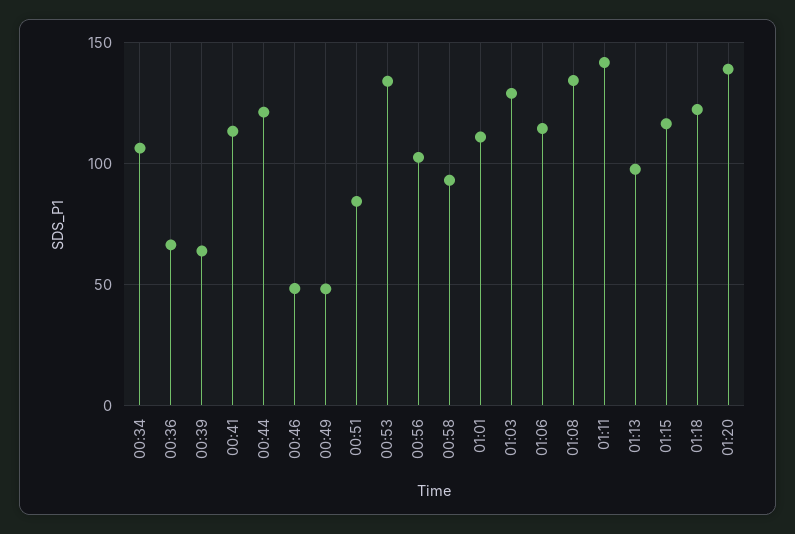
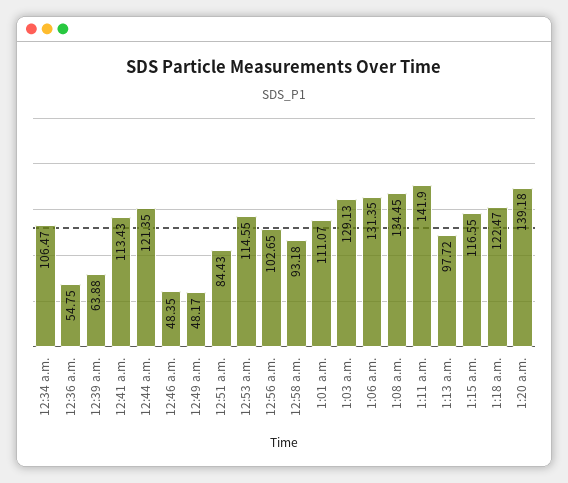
  {
    "00:34": 106.47,
-   "00:36": 65,
+   "00:36": 54.75,
    "00:39": 63.88,
    "00:41": 113.43,
    "00:44": 121.35,
    "00:46": 48.35,
    "00:49": 48.17,
    "00:51": 84.43,
-   "00:53": 135,
+   "00:53": 114.55,
    "00:56": 102.65,
    "00:58": 93.18,
    "01:01": 111.07,
    "01:03": 129.13,
-   "01:06": 115,
+   "01:06": 131.35,
    "01:08": 134.45,
    "01:11": 141.9,
    "01:13": 97.72,
    "01:15": 116.55,
    "01:18": 122.47,
    "01:20": 139.18
  }

